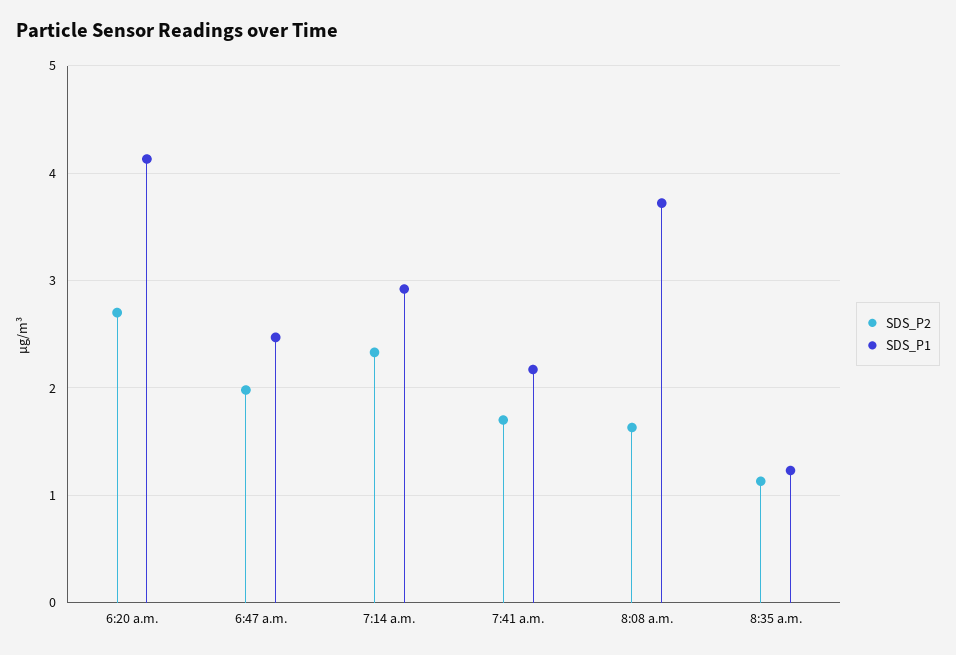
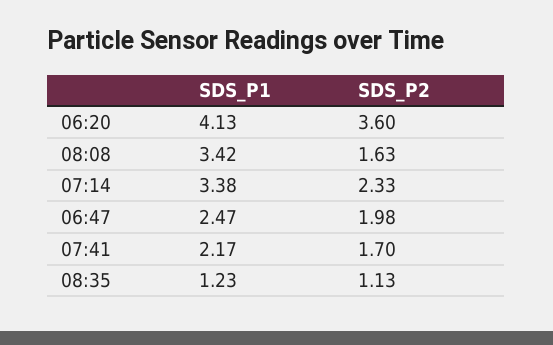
  {
    "SDS_P2": {
-     "6:20 a.m.": 2.7,
+     "6:20 a.m.": 3.6,
      "6:47 a.m.": 1.98,
      "7:14 a.m.": 2.33,
      "7:41 a.m.": 1.7,
      "8:08 a.m.": 1.63,
      "8:35 a.m.": 1.13
    },
    "SDS_P1": {
      "6:20 a.m.": 4.13,
      "6:47 a.m.": 2.47,
-     "7:14 a.m.": 2.9,
+     "7:14 a.m.": 3.38,
      "7:41 a.m.": 2.17,
-     "8:08 a.m.": 3.7,
+     "8:08 a.m.": 3.42,
      "8:35 a.m.": 1.23
    }
  }

